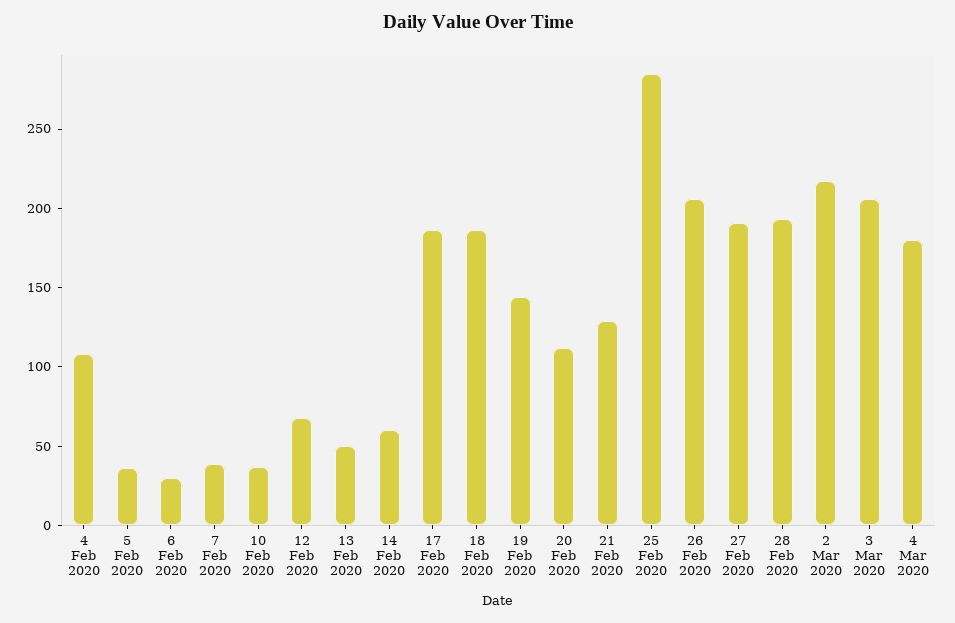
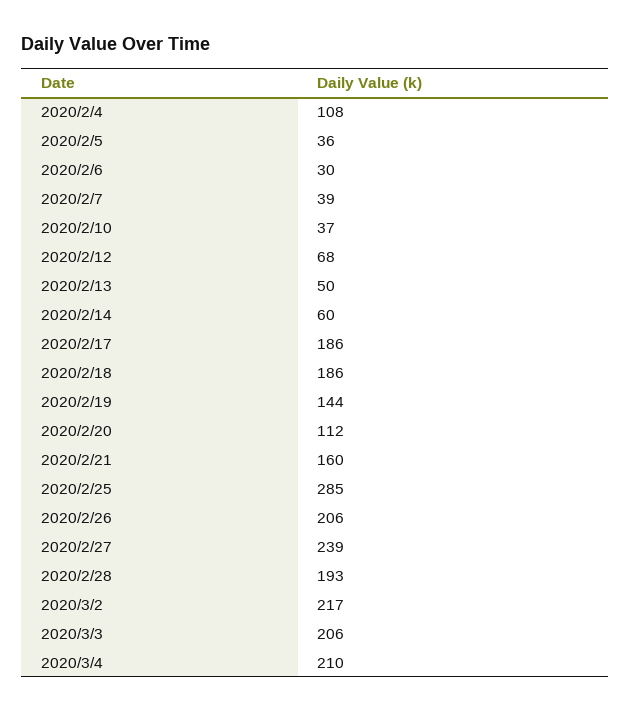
  {
    "4 Feb 2020": 108,
    "5 Feb 2020": 36,
    "6 Feb 2020": 30,
    "7 Feb 2020": 39,
    "10 Feb 2020": 37,
    "12 Feb 2020": 68,
    "13 Feb 2020": 50,
    "14 Feb 2020": 60,
    "17 Feb 2020": 186,
    "18 Feb 2020": 186,
    "19 Feb 2020": 144,
    "20 Feb 2020": 112,
-   "21 Feb 2020": 130,
+   "21 Feb 2020": 160,
    "25 Feb 2020": 285,
    "26 Feb 2020": 206,
-   "27 Feb 2020": 190,
+   "27 Feb 2020": 239,
    "28 Feb 2020": 193,
    "2 Mar 2020": 217,
    "3 Mar 2020": 206,
-   "4 Mar 2020": 180
+   "4 Mar 2020": 210
  }

